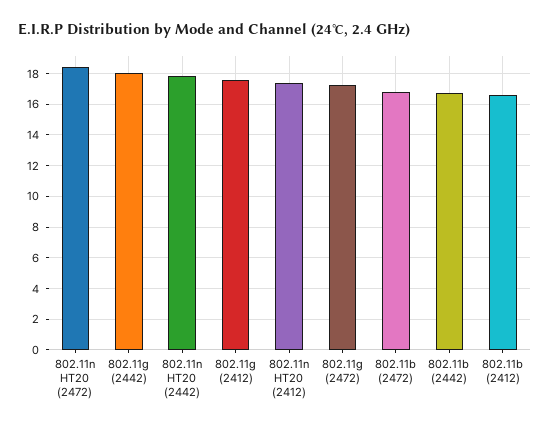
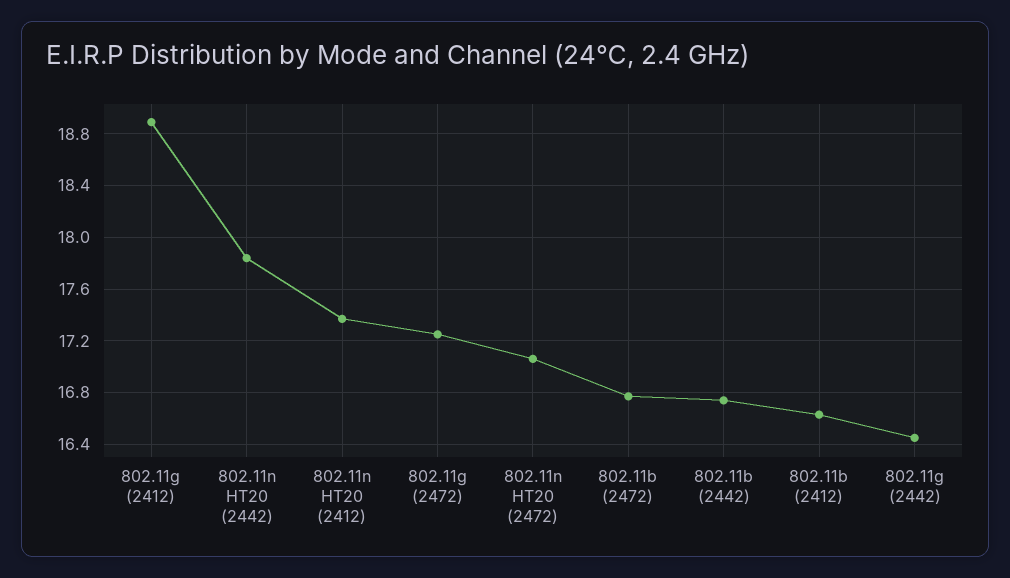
  {
-   "802.11n HT20 (2472)": 18.5,
+   "802.11n HT20 (2472)": 17.05,
-   "802.11g (2442)": 18,
+   "802.11g (2442)": 16.45,
    "802.11n HT20 (2442)": 17.85,
-   "802.11g (2412)": 17.5,
+   "802.11g (2412)": 18.9,
    "802.11n HT20 (2412)": 17.35,
    "802.11g (2472)": 17.25,
    "802.11b (2472)": 16.75,
    "802.11b (2442)": 16.75,
    "802.11b (2412)": 16.65
  }

